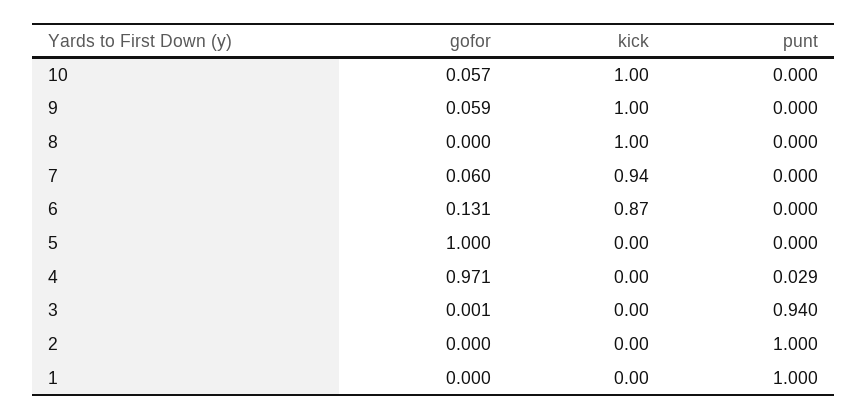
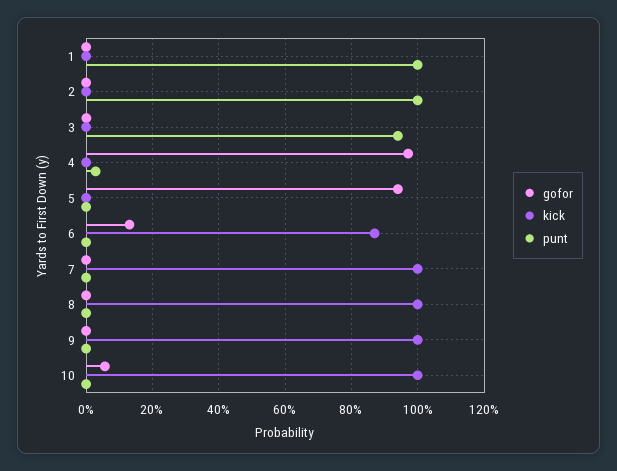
  {
    "gofor": {
      "10": 0.057,
-     "9": 0.059,
+     "9": 0,
      "8": 0,
-     "7": 0.06,
+     "7": 0,
      "6": 0.131,
-     "5": 1,
+     "5": 0.94,
      "4": 0.971,
      "3": 0.001,
      "2": 0,
      "1": 0
    },
    "kick": {
      "10": 1,
      "9": 1,
      "8": 1,
-     "7": 0.94,
+     "7": 1,
      "6": 0.87,
      "5": 0,
      "4": 0,
      "3": 0,
      "2": 0,
      "1": 0
    },
    "punt": {
      "10": 0,
      "9": 0,
      "8": 0,
      "7": 0,
      "6": 0,
      "5": 0,
      "4": 0.029,
      "3": 0.94,
      "2": 1,
      "1": 1
    }
  }

